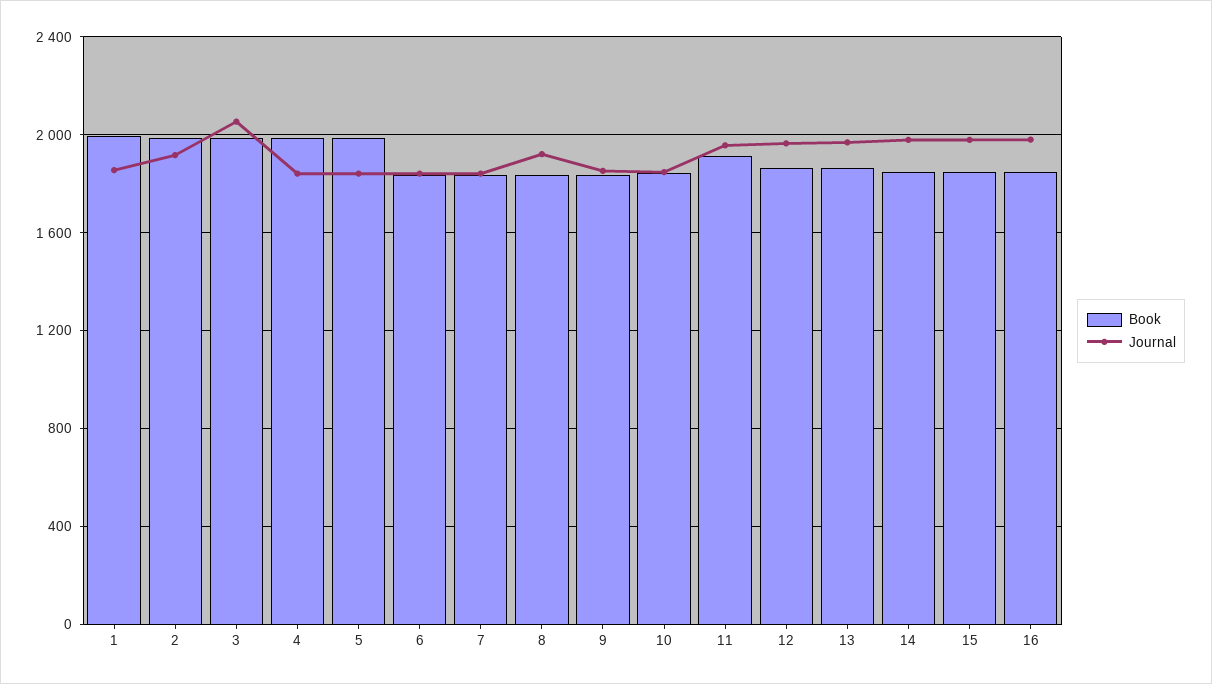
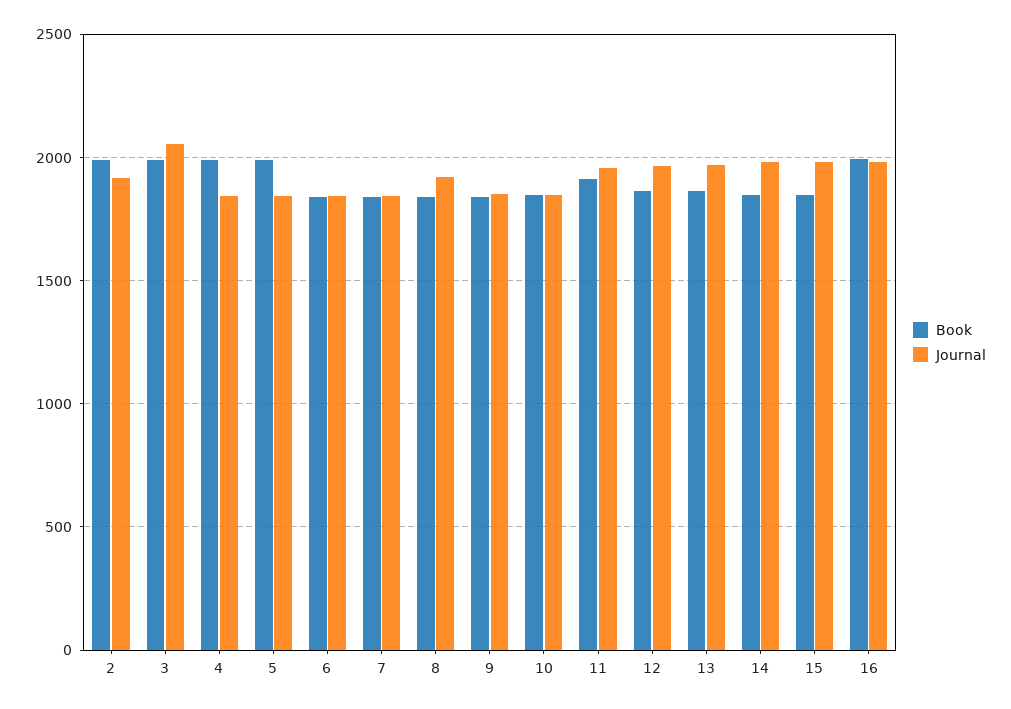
  {
    "Book": {
-     "1": 2000,
      "2": 2000,
      "3": 2000,
      "4": 2000,
      "5": 2000,
      "6": 1850,
      "7": 1850,
      "8": 1850,
      "9": 1850,
      "10": 1850,
      "11": 1900,
      "12": 1850,
      "13": 1850,
      "14": 1850,
      "15": 1850,
-     "16": 1850
+     "16": 2000
    },
    "Journal": {
-     "1": 1850,
      "2": 1900,
      "3": 2050,
      "4": 1850,
      "5": 1850,
      "6": 1850,
      "7": 1850,
      "8": 1900,
      "9": 1850,
      "10": 1850,
      "11": 1950,
      "12": 1950,
      "13": 1950,
      "14": 2000,
      "15": 2000,
      "16": 2000
    }
  }

